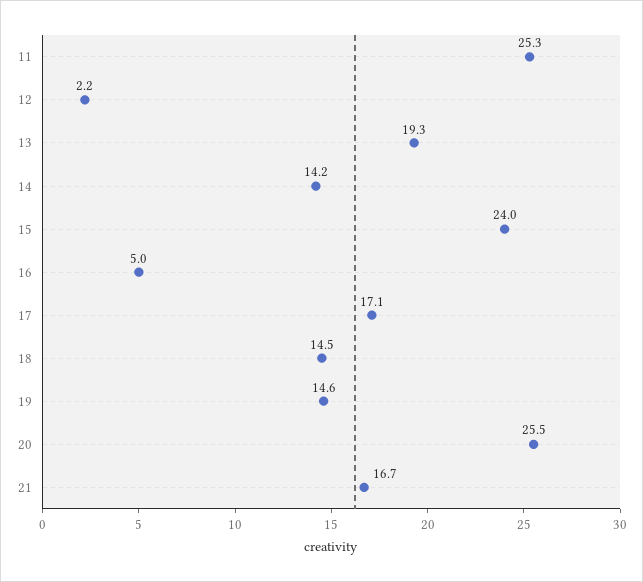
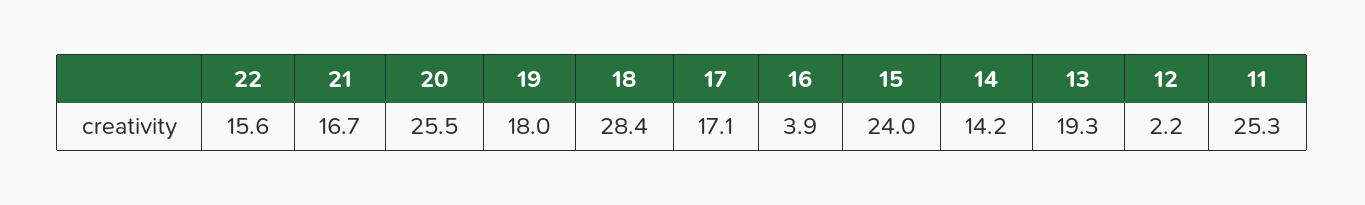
  {
    "11": 25.3,
    "12": 2.2,
    "13": 19.3,
    "14": 14.2,
    "15": 24,
-   "16": 5,
+   "16": 3.9,
    "17": 17.1,
-   "18": 14.5,
+   "18": 28.4,
-   "19": 14.6,
+   "19": 18,
    "20": 25.5,
-   "21": 16.7
+   "21": 16.7,
+   "22": 15.6
  }

